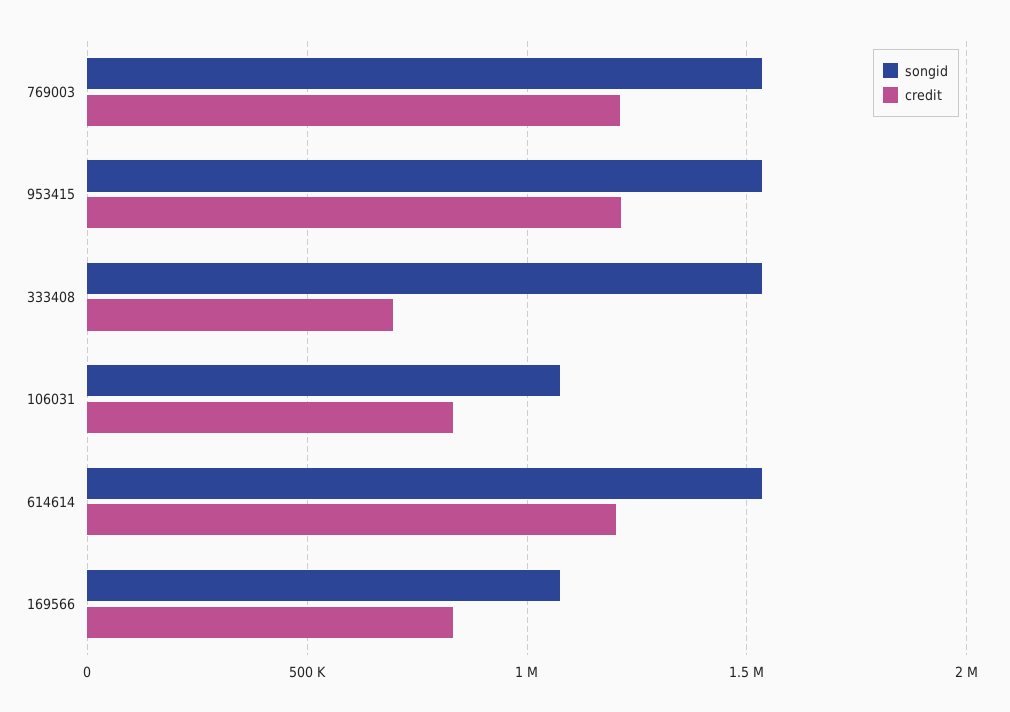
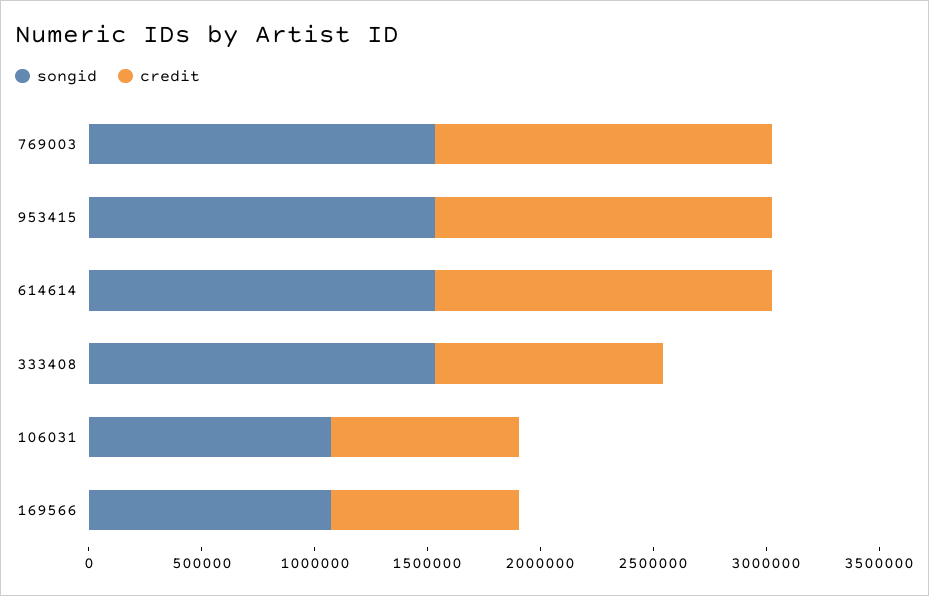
  {
    "songid": {
      "769003": 1550000,
      "953415": 1550000,
      "333408": 1550000,
      "106031": 1100000,
      "614614": 1550000,
      "169566": 1100000
    },
    "credit": {
-     "769003": 1200000,
+     "769003": 1500000,
-     "953415": 1200000,
+     "953415": 1500000,
-     "333408": 700000,
+     "333408": 1000000,
      "106031": 850000,
-     "614614": 1200000,
+     "614614": 1500000,
      "169566": 850000
    }
  }

